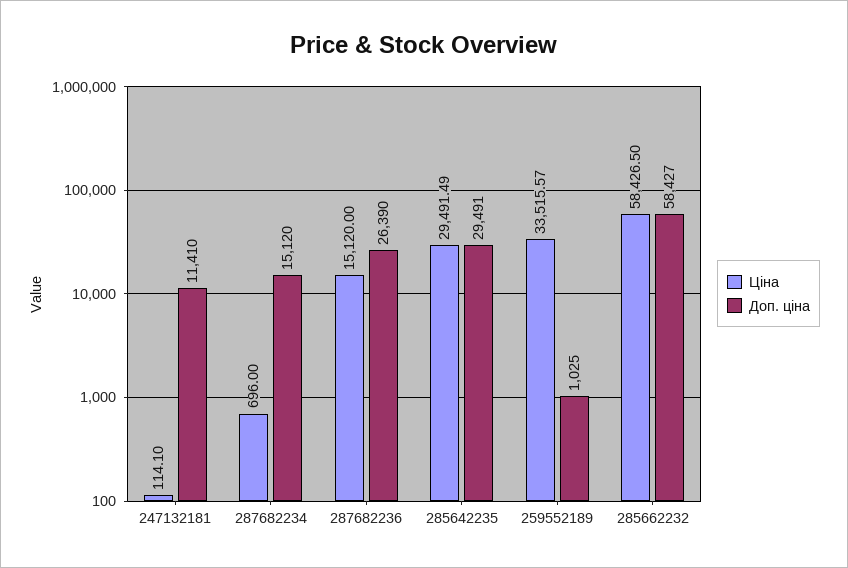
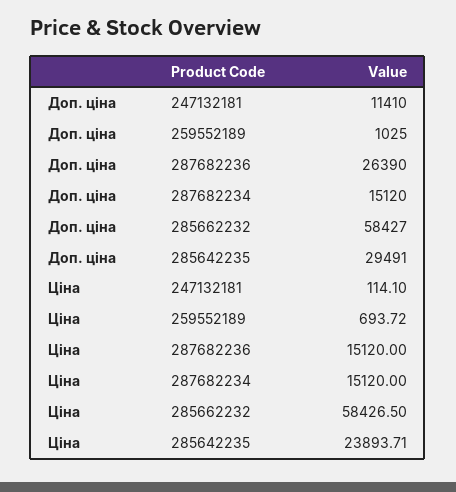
  {
    "Ціна": {
      "247132181": 114.1,
-     "287682234": 696,
+     "287682234": 15120,
      "287682236": 15120,
-     "285642235": 29491.49,
+     "285642235": 23893.71,
-     "259552189": 33515.57,
+     "259552189": 693.72,
      "285662232": 58426.5
    },
    "Доп. ціна": {
      "247132181": 11410,
      "287682234": 15120,
      "287682236": 26390,
      "285642235": 29491,
      "259552189": 1025,
      "285662232": 58427
    }
  }

